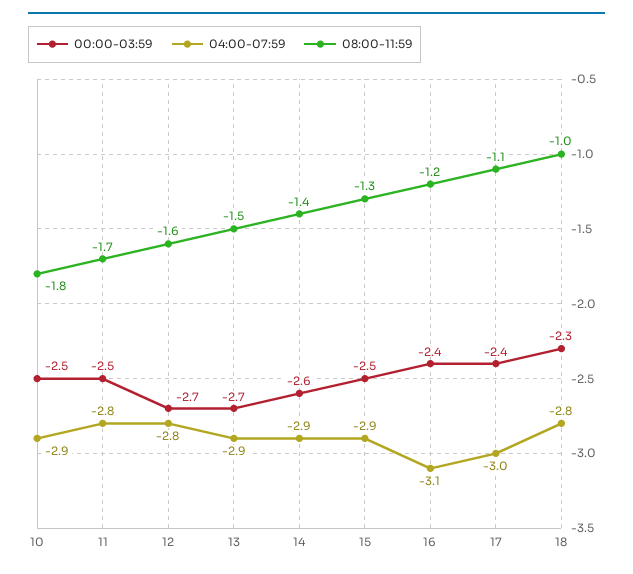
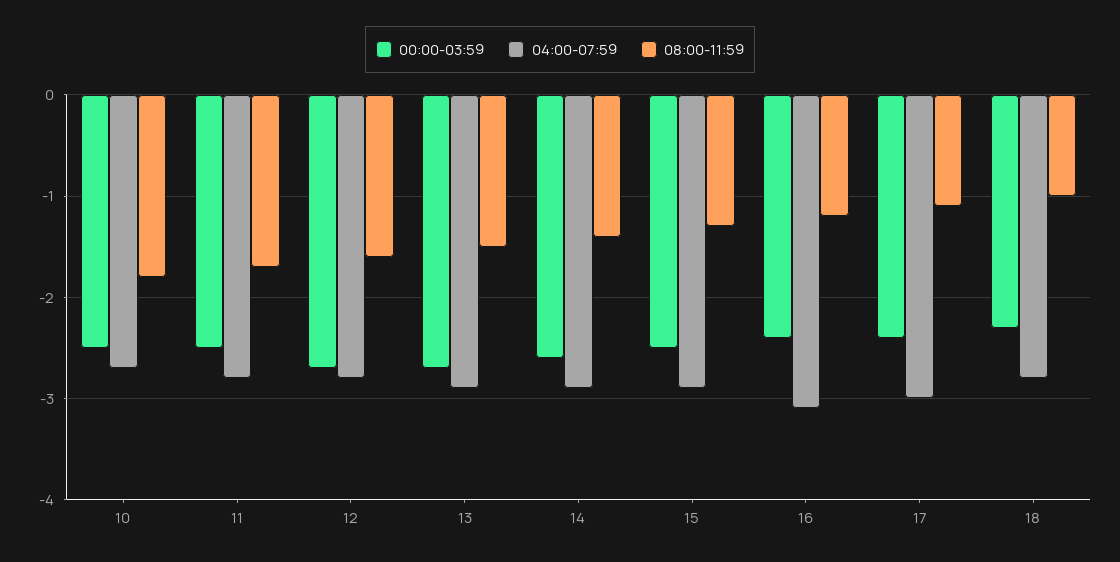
  {
    "00:00-03:59": {
      "10": -2.5,
      "11": -2.5,
      "12": -2.7,
      "13": -2.7,
      "14": -2.6,
      "15": -2.5,
      "16": -2.4,
      "17": -2.4,
      "18": -2.3
    },
    "04:00-07:59": {
-     "10": -2.9,
+     "10": -2.7,
      "11": -2.8,
      "12": -2.8,
      "13": -2.9,
      "14": -2.9,
      "15": -2.9,
      "16": -3.1,
      "17": -3,
      "18": -2.8
    },
    "08:00-11:59": {
      "10": -1.8,
      "11": -1.7,
      "12": -1.6,
      "13": -1.5,
      "14": -1.4,
      "15": -1.3,
      "16": -1.2,
      "17": -1.1,
      "18": -1
    }
  }

